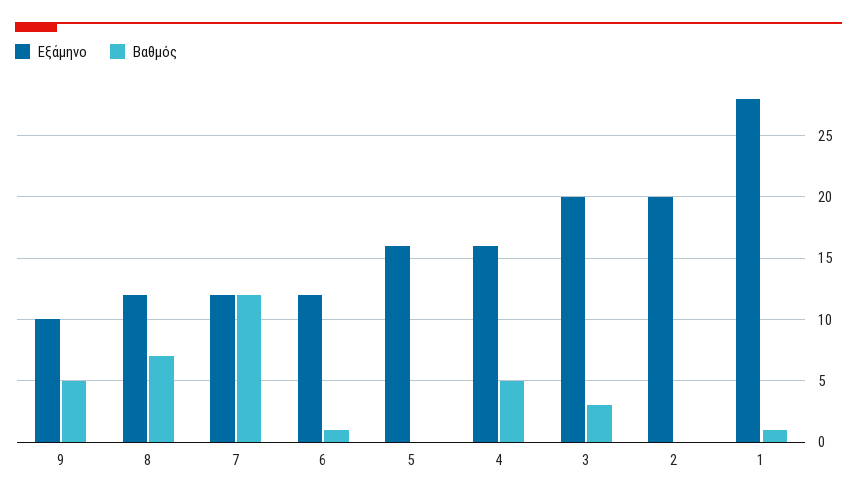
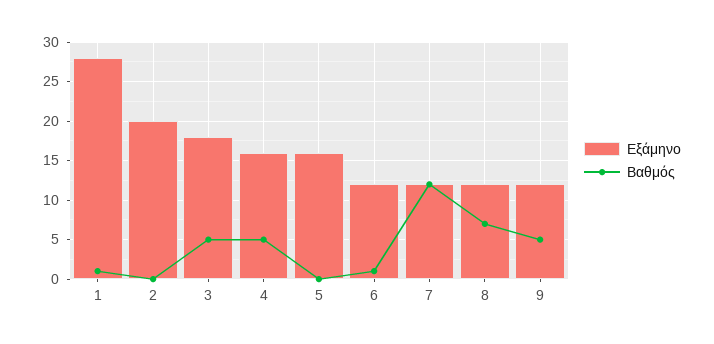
  {
    "Εξάμηνο": {
-     "9": 10,
+     "9": 12,
      "8": 12,
      "7": 12,
      "6": 12,
      "5": 16,
      "4": 16,
-     "3": 20,
+     "3": 18,
      "2": 20,
      "1": 28
    },
    "Βαθμός": {
      "9": 5,
      "8": 7,
      "7": 12,
      "6": 1,
      "5": 0,
      "4": 5,
-     "3": 3,
+     "3": 5,
      "2": 0,
      "1": 1
    }
  }

